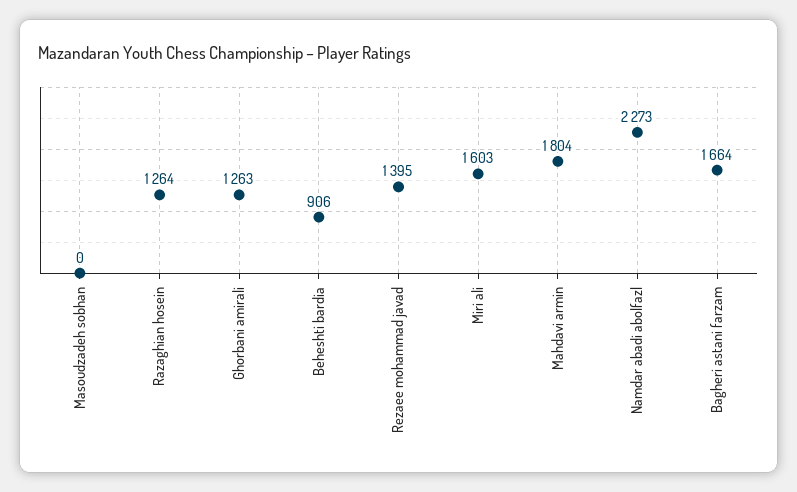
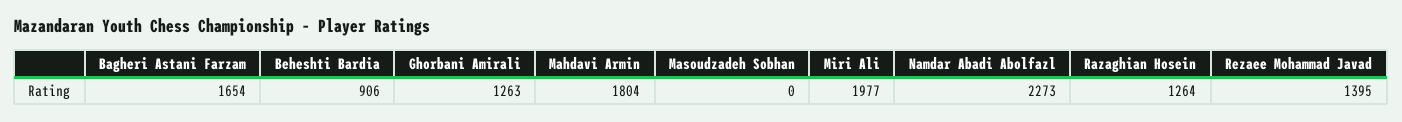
  {
    "Masoudzadeh sobhan": 0,
    "Razaghian hosein": 1264,
    "Ghorbani amirali": 1263,
    "Beheshti bardia": 906,
    "Rezaee mohammad javad": 1395,
-   "Miri ali": 1603,
+   "Miri ali": 1977,
    "Mahdavi armin": 1804,
    "Namdar abadi abolfazl": 2273,
-   "Bagheri astani farzam": 1664
+   "Bagheri astani farzam": 1654
  }

